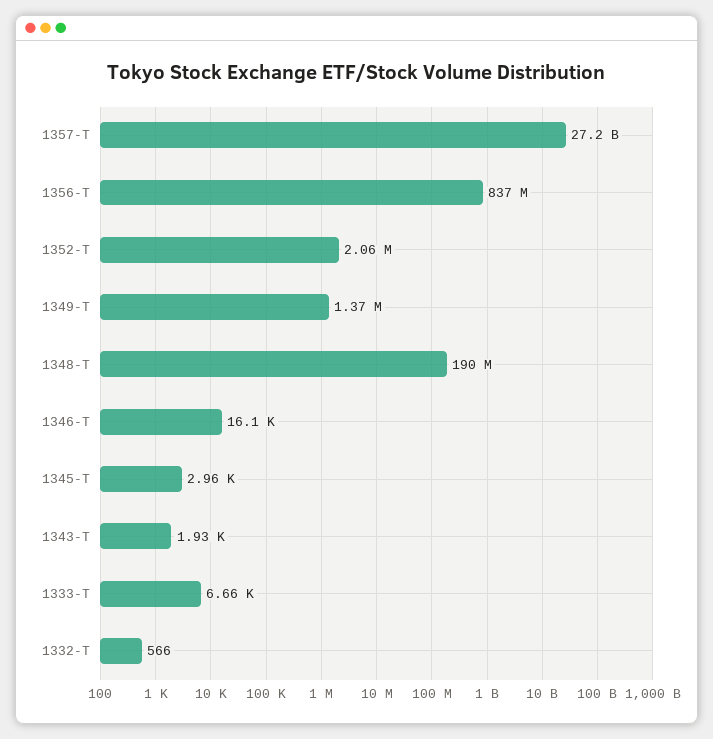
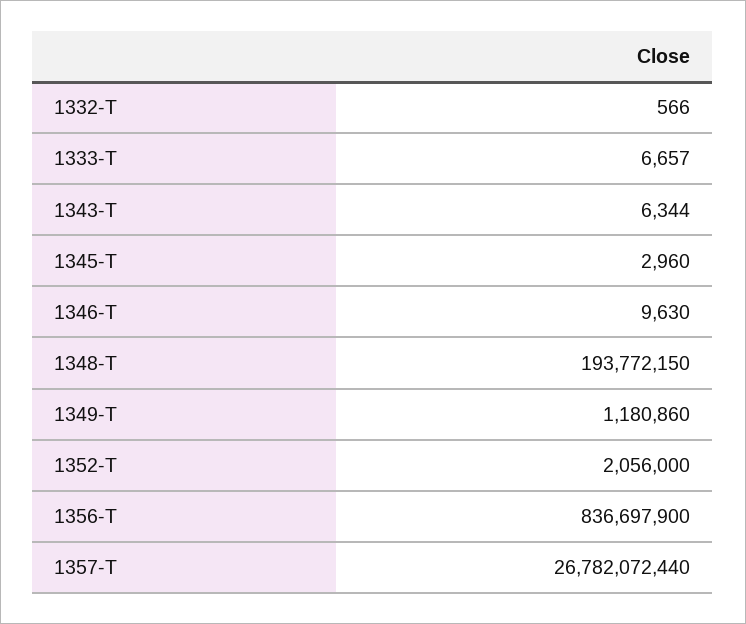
  {
-   "1357-T": 27200000000,
+   "1357-T": 26782072440,
    "1356-T": 836697900,
    "1352-T": 2056000,
-   "1349-T": 1370000,
+   "1349-T": 1180860,
-   "1348-T": 190000000,
+   "1348-T": 193772150,
-   "1346-T": 16100,
+   "1346-T": 9630,
    "1345-T": 2960,
-   "1343-T": 1930,
+   "1343-T": 6344,
    "1333-T": 6657,
    "1332-T": 566
  }

